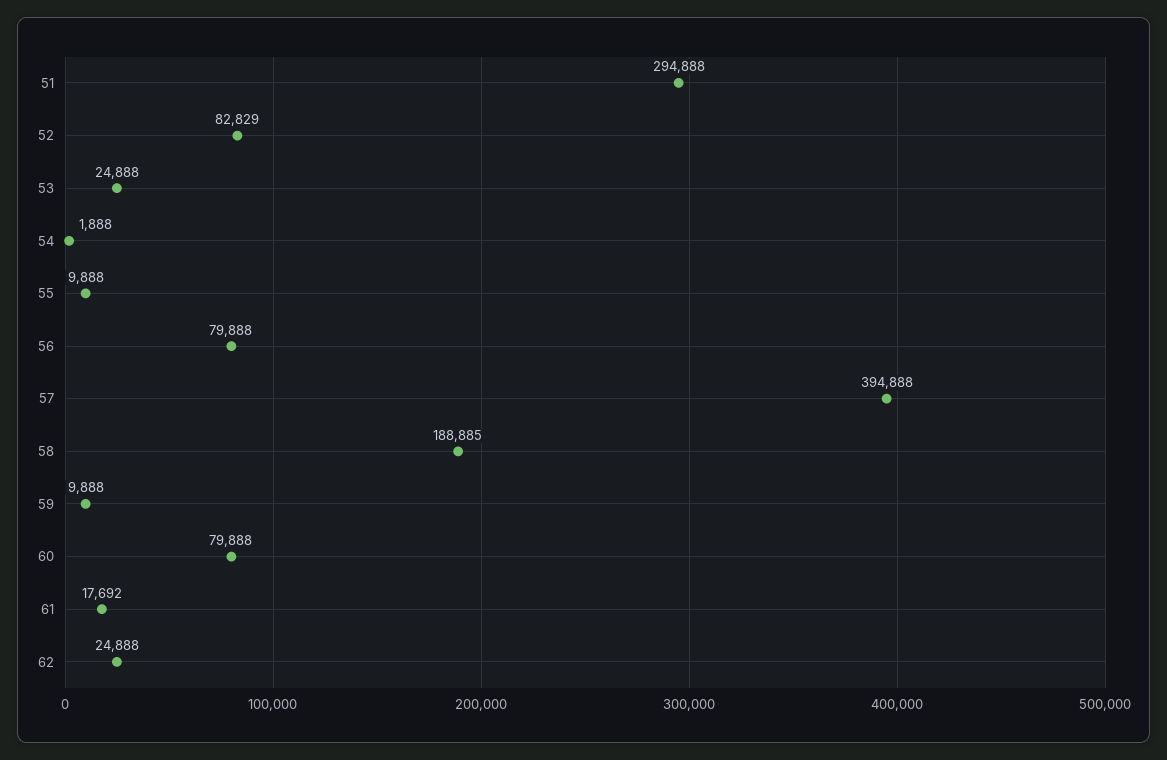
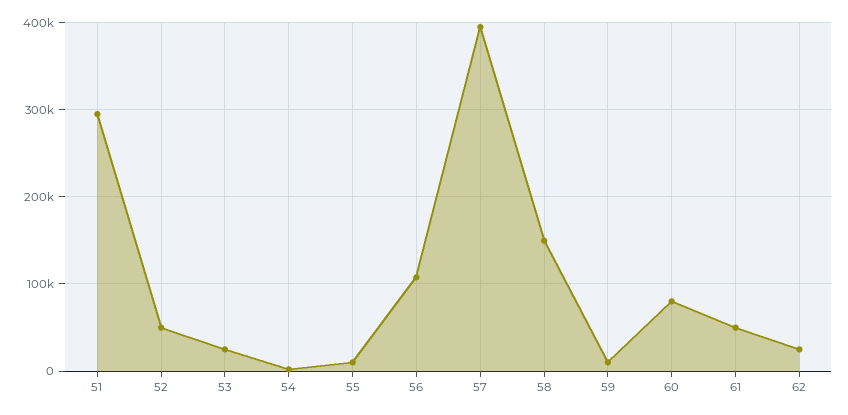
  {
    "51": 294888,
-   "52": 82829,
+   "52": 50000,
    "53": 24888,
    "54": 1888,
    "55": 9888,
-   "56": 79888,
+   "56": 110000,
    "57": 394888,
-   "58": 188885,
+   "58": 150000,
    "59": 9888,
    "60": 79888,
-   "61": 17692,
+   "61": 50000,
    "62": 24888
  }

